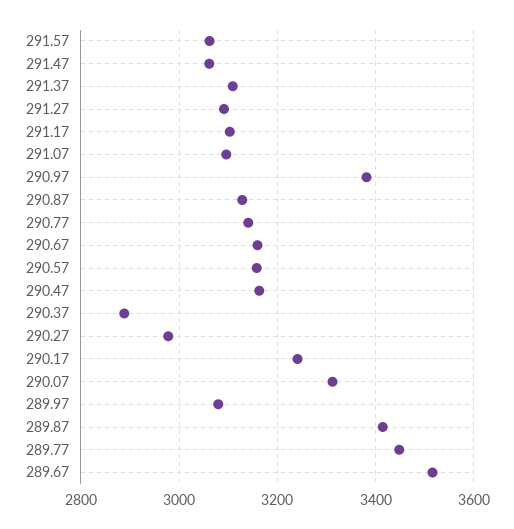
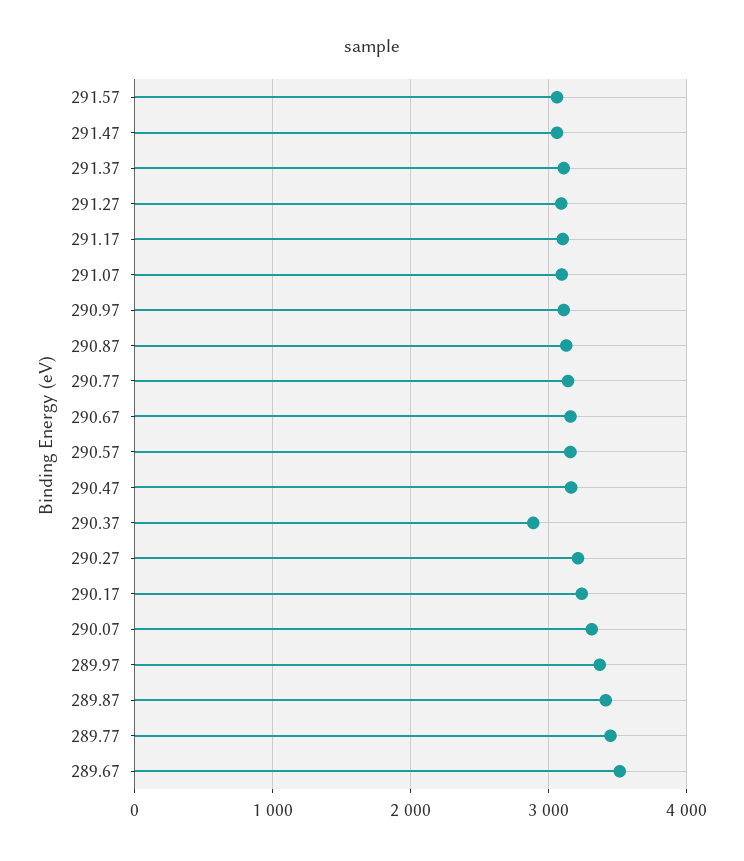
  {
    "291.57": 3060,
    "291.47": 3060,
    "291.37": 3100,
    "291.27": 3100,
    "291.17": 3100,
    "291.07": 3100,
-   "290.97": 3380,
+   "290.97": 3100,
    "290.87": 3120,
    "290.77": 3140,
    "290.67": 3160,
    "290.57": 3160,
    "290.47": 3160,
    "290.37": 2880,
-   "290.27": 2980,
+   "290.27": 3200,
    "290.17": 3240,
    "290.07": 3320,
-   "289.97": 3080,
+   "289.97": 3400,
    "289.87": 3420,
    "289.77": 3440,
    "289.67": 3520
  }

